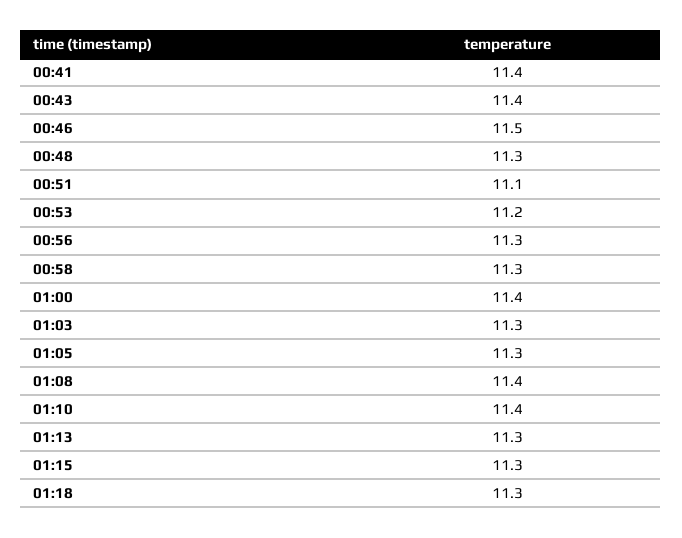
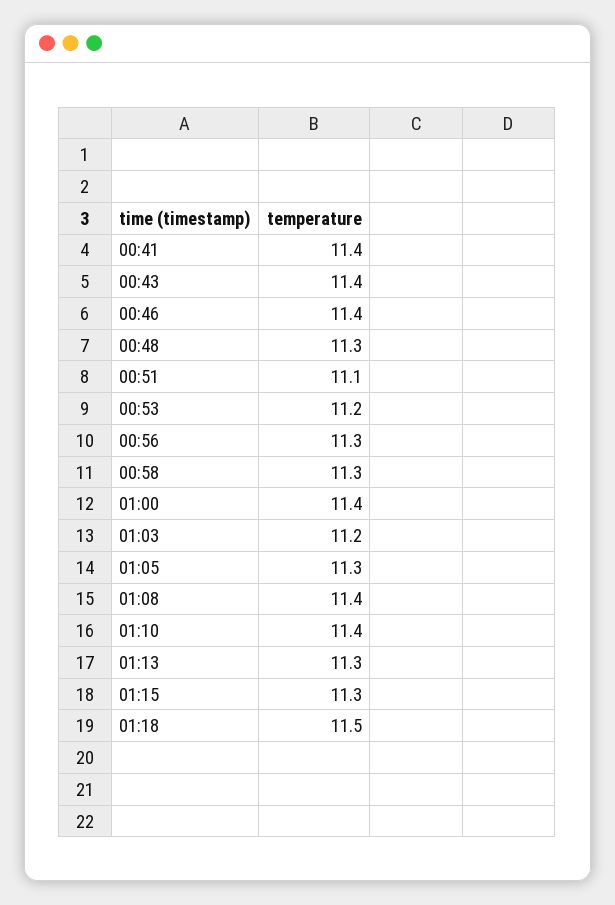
  {
    "00:41": 11.4,
    "00:43": 11.4,
-   "00:46": 11.5,
+   "00:46": 11.4,
    "00:48": 11.3,
    "00:51": 11.1,
    "00:53": 11.2,
    "00:56": 11.3,
    "00:58": 11.3,
    "01:00": 11.4,
-   "01:03": 11.3,
+   "01:03": 11.2,
    "01:05": 11.3,
    "01:08": 11.4,
    "01:10": 11.4,
    "01:13": 11.3,
    "01:15": 11.3,
-   "01:18": 11.3
+   "01:18": 11.5
  }

